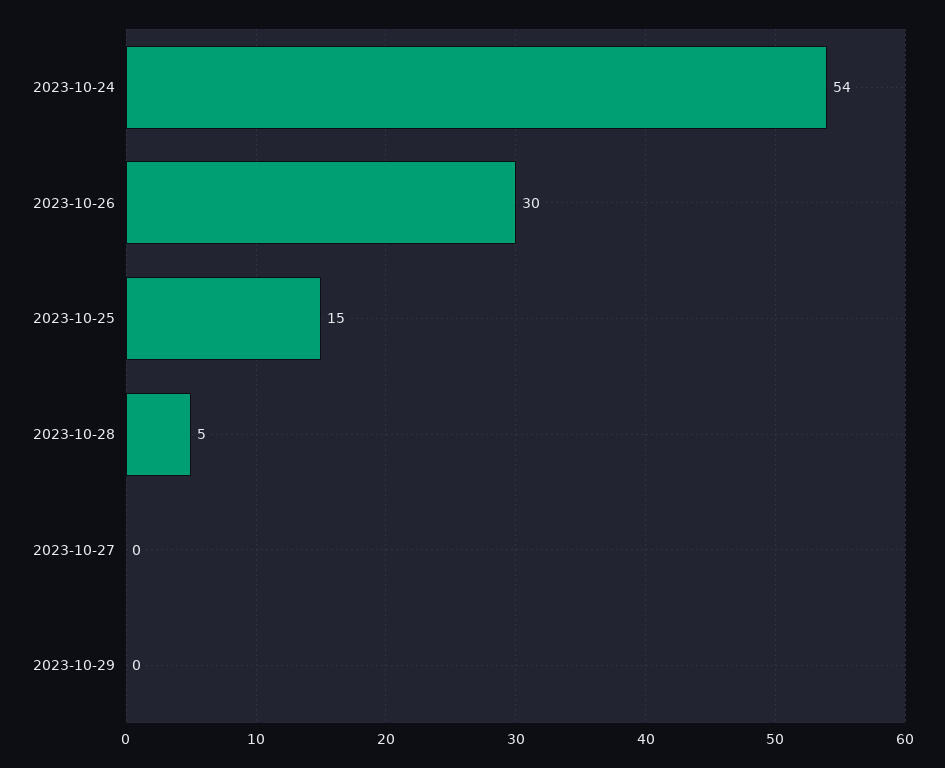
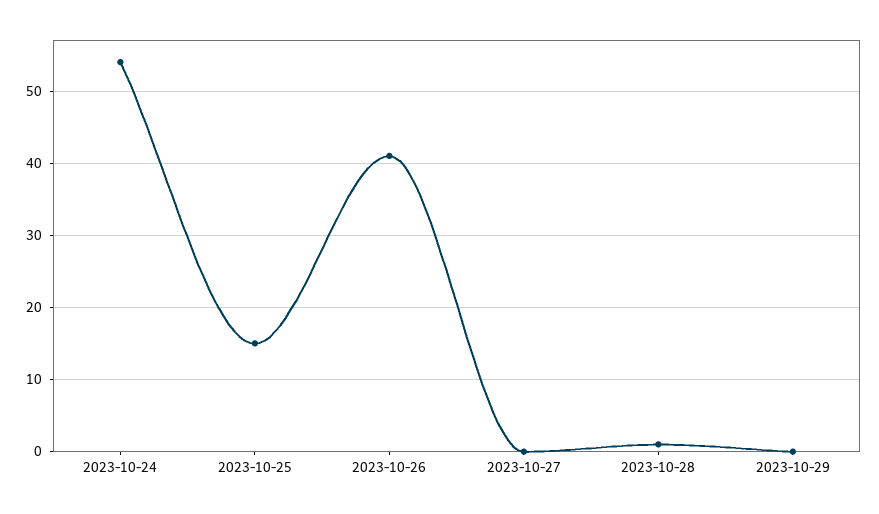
  {
    "2023-10-24": 54,
-   "2023-10-26": 30,
+   "2023-10-26": 41,
    "2023-10-25": 15,
-   "2023-10-28": 5,
+   "2023-10-28": 1,
    "2023-10-27": 0,
    "2023-10-29": 0
  }

